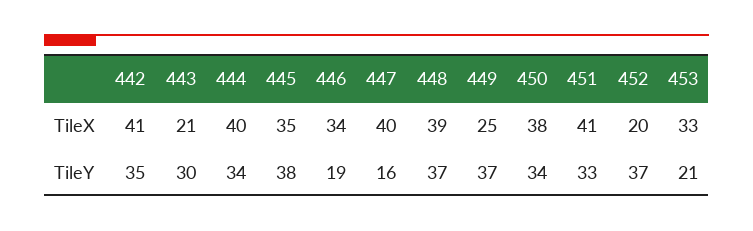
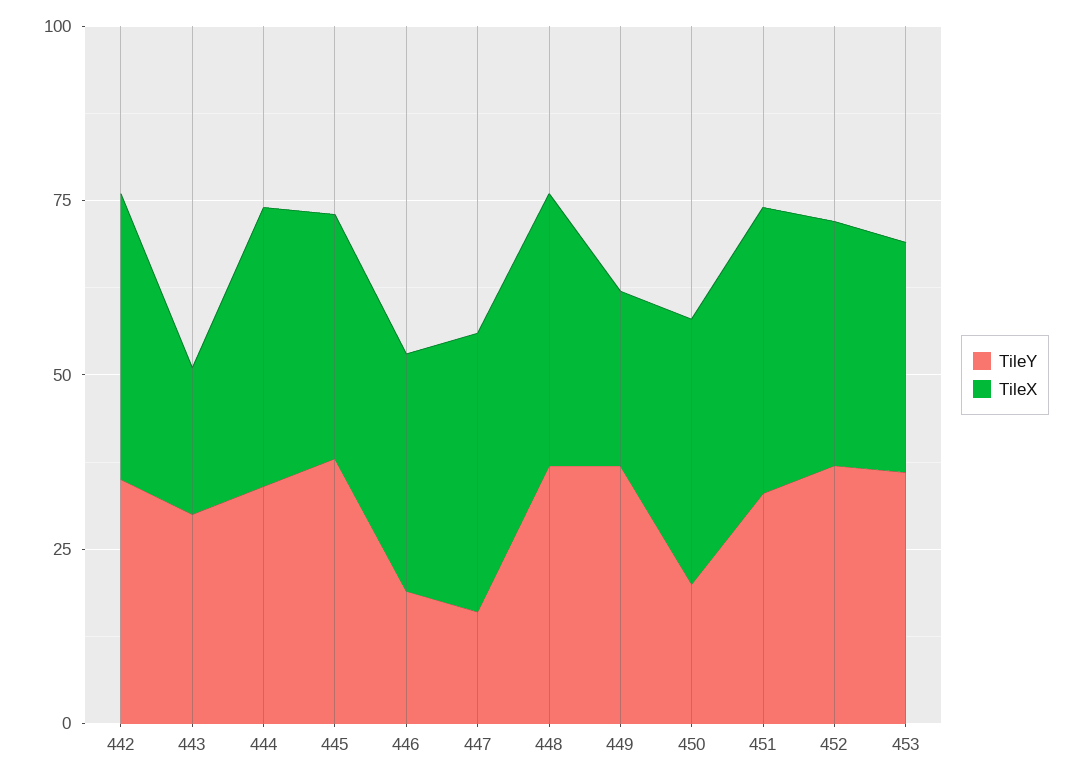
  {
    "TileX": {
      "442": 41,
      "443": 21,
      "444": 40,
      "445": 35,
      "446": 34,
      "447": 40,
      "448": 39,
      "449": 25,
      "450": 38,
      "451": 41,
-     "452": 20,
+     "452": 35,
      "453": 33
    },
    "TileY": {
      "442": 35,
      "443": 30,
      "444": 34,
      "445": 38,
      "446": 19,
      "447": 16,
      "448": 37,
      "449": 37,
-     "450": 34,
+     "450": 20,
      "451": 33,
      "452": 37,
-     "453": 21
+     "453": 35
    }
  }

